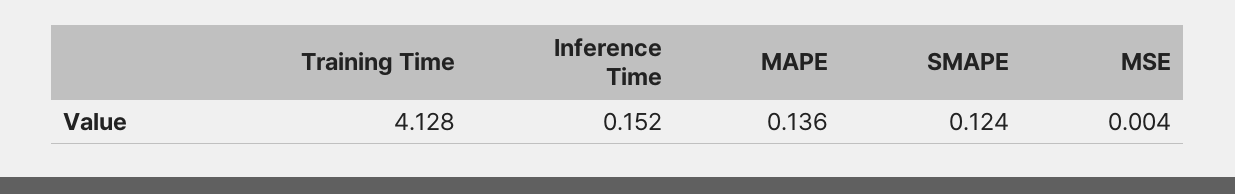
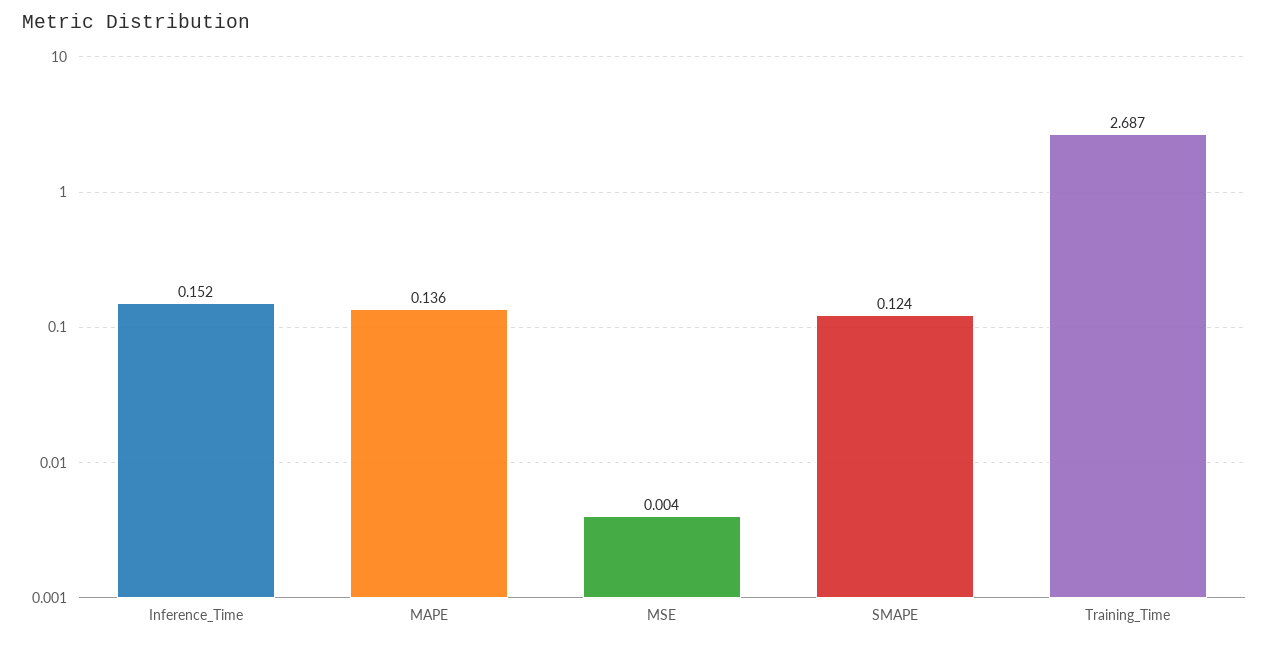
  {
-   "Training Time": 4.128,
+   "Training Time": 2.687,
    "Inference Time": 0.152,
    "MAPE": 0.136,
    "SMAPE": 0.124,
    "MSE": 0.004
  }

